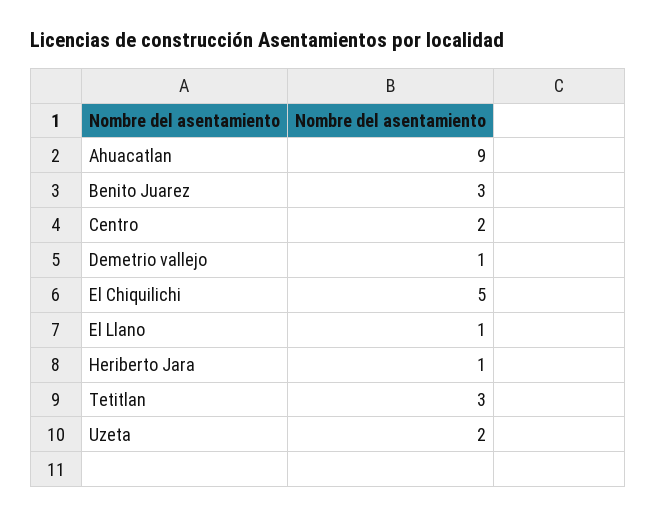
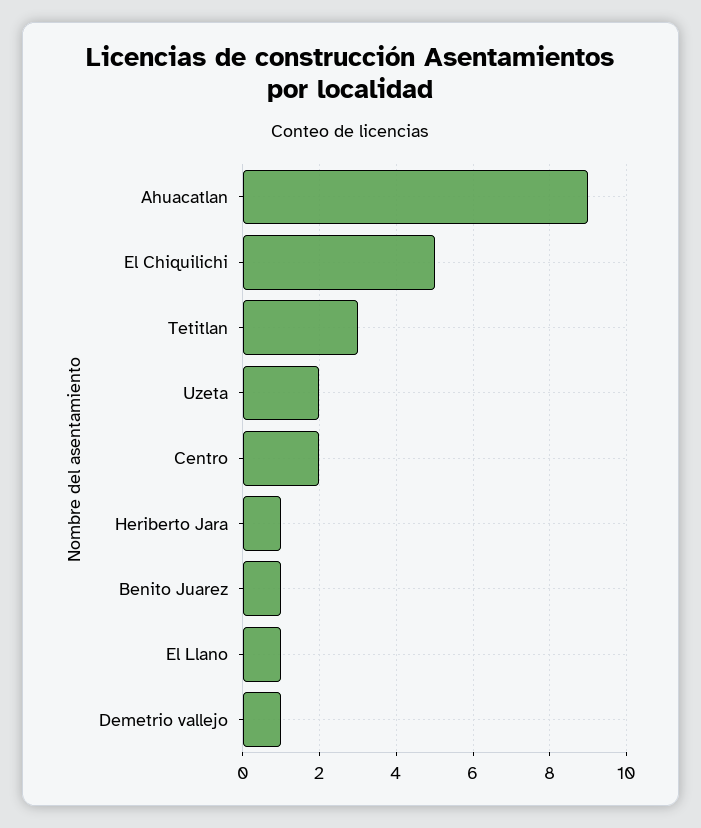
  {
    "Ahuacatlan": 9,
-   "Benito Juarez": 3,
+   "Benito Juarez": 1,
    "Centro": 2,
    "Demetrio vallejo": 1,
    "El Chiquilichi": 5,
    "El Llano": 1,
    "Heriberto Jara": 1,
    "Tetitlan": 3,
    "Uzeta": 2
  }

